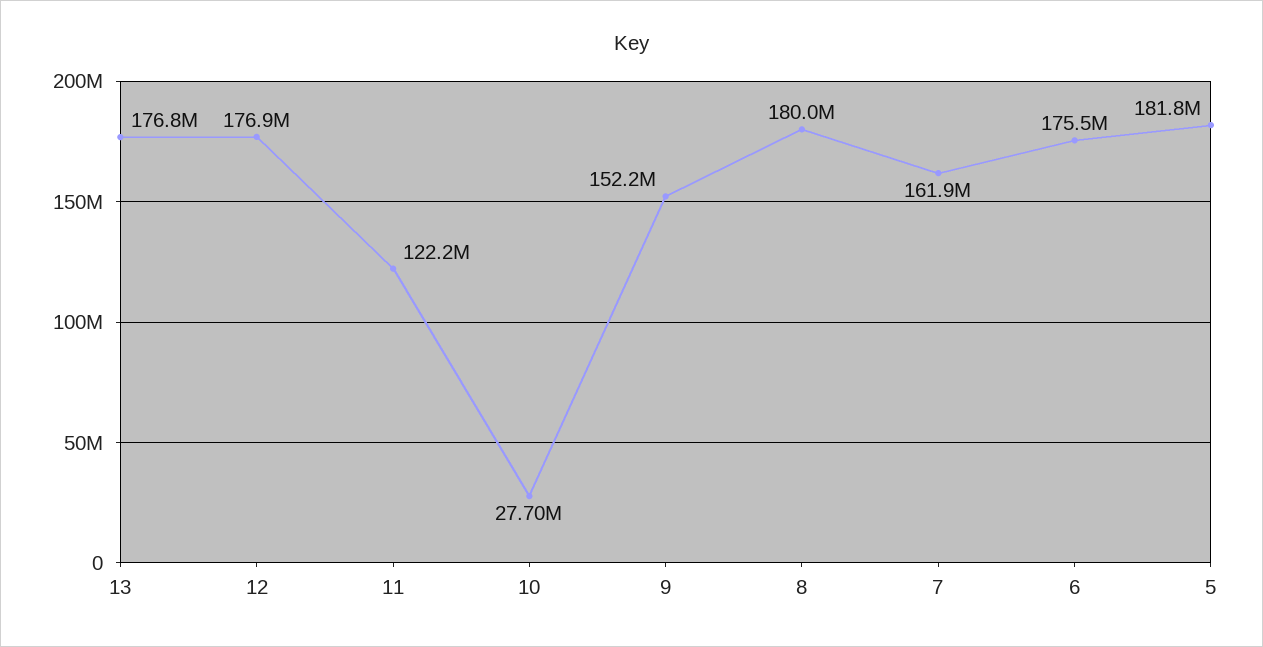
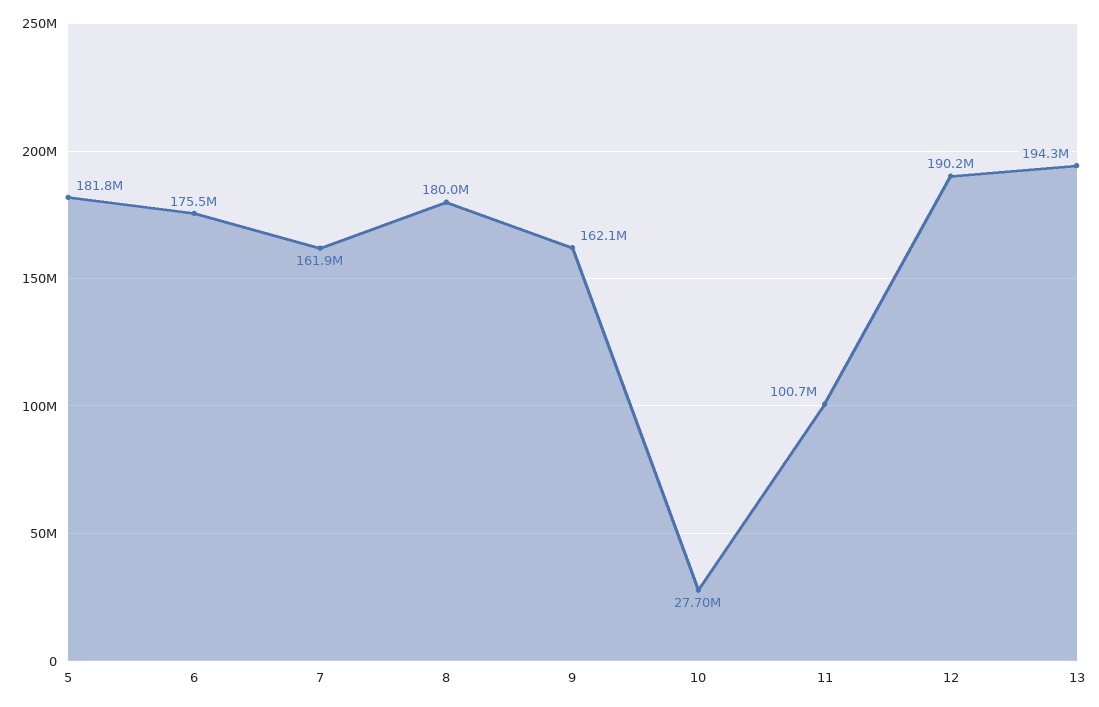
  {
-   "13": 176800000,
+   "13": 194300000,
-   "12": 176900000,
+   "12": 190200000,
-   "11": 122200000,
+   "11": 100700000,
    "10": 27700000,
-   "9": 152200000,
+   "9": 162100000,
    "8": 180000000,
    "7": 161900000,
    "6": 175500000,
    "5": 181800000
  }

